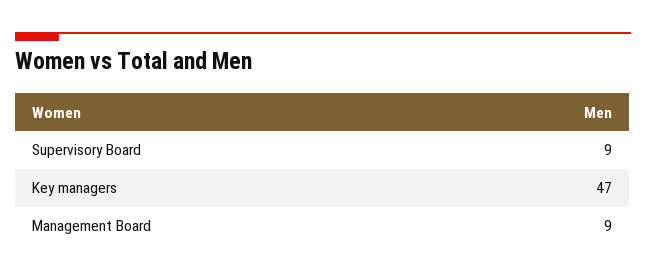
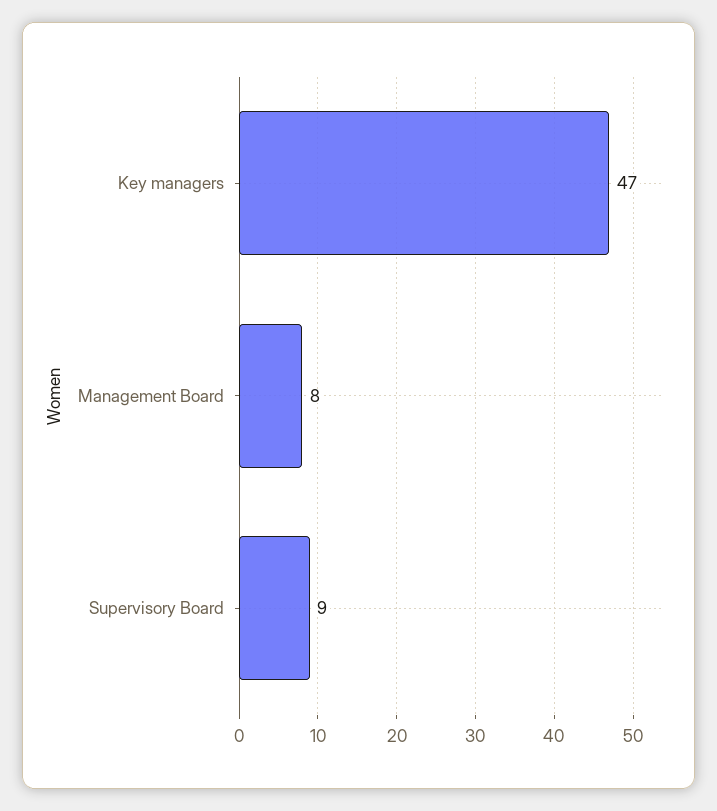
  {
    "Supervisory Board": 9,
    "Key managers": 47,
-   "Management Board": 9
+   "Management Board": 8
  }

